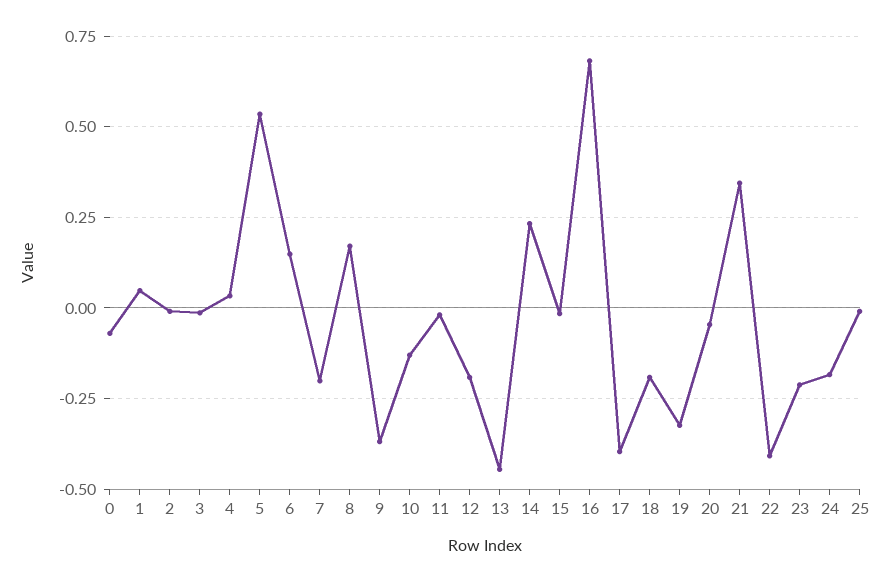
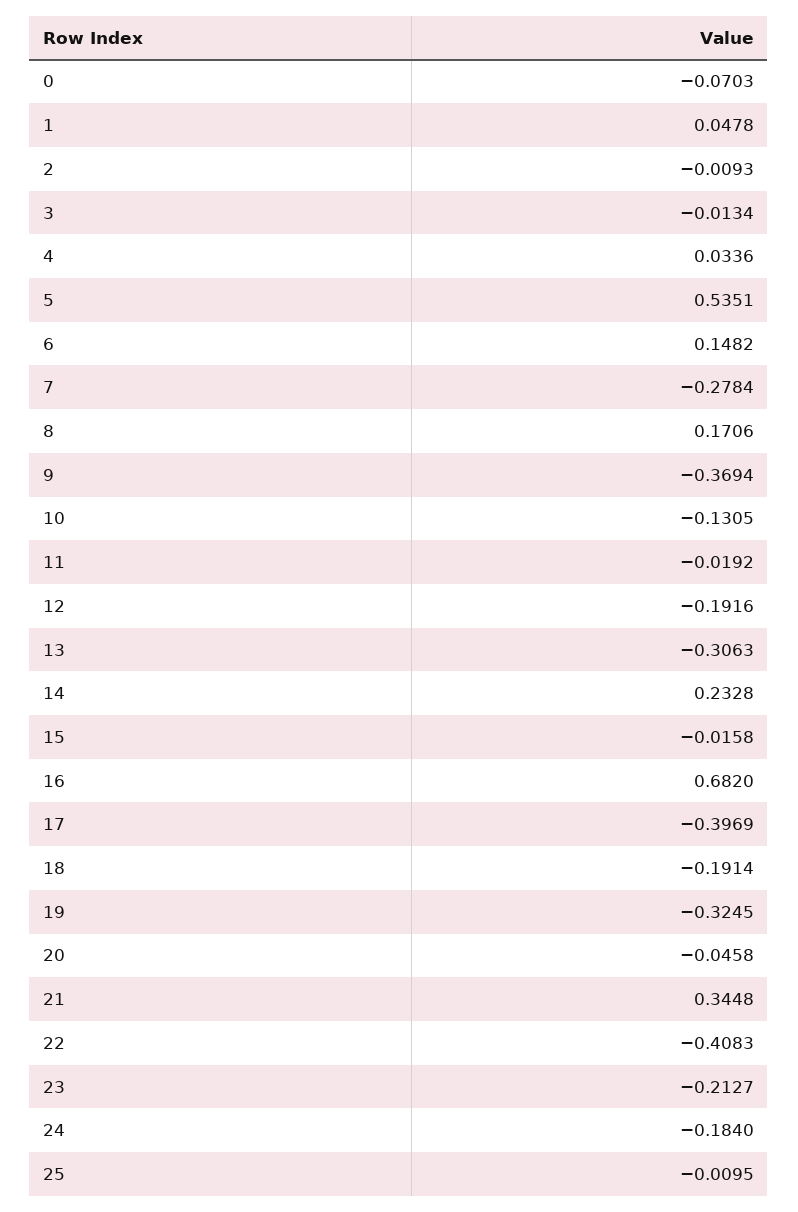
  {
    "0": -0.0703,
    "1": 0.0478,
    "2": -0.0093,
    "3": -0.0134,
    "4": 0.0336,
    "5": 0.5351,
    "6": 0.1482,
-   "7": -0.2,
+   "7": -0.2784,
    "8": 0.1706,
    "9": -0.3694,
    "10": -0.1305,
    "11": -0.0192,
    "12": -0.1916,
-   "13": -0.45,
+   "13": -0.3063,
    "14": 0.2328,
    "15": -0.0158,
    "16": 0.682,
    "17": -0.3969,
    "18": -0.1914,
    "19": -0.3245,
    "20": -0.0458,
    "21": 0.3448,
    "22": -0.4083,
    "23": -0.2127,
    "24": -0.184,
    "25": -0.0095
  }

